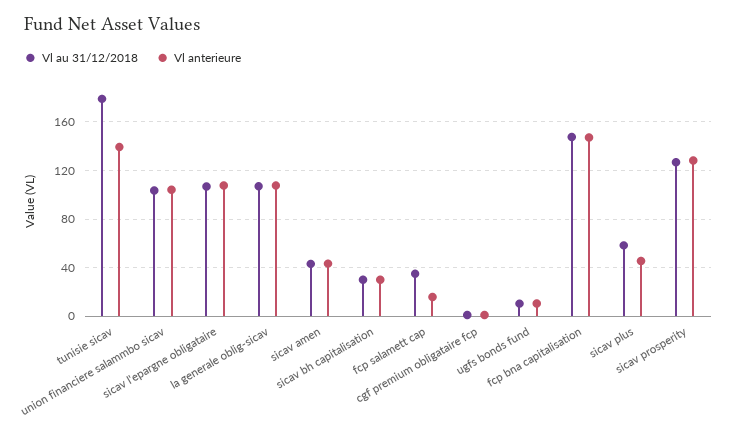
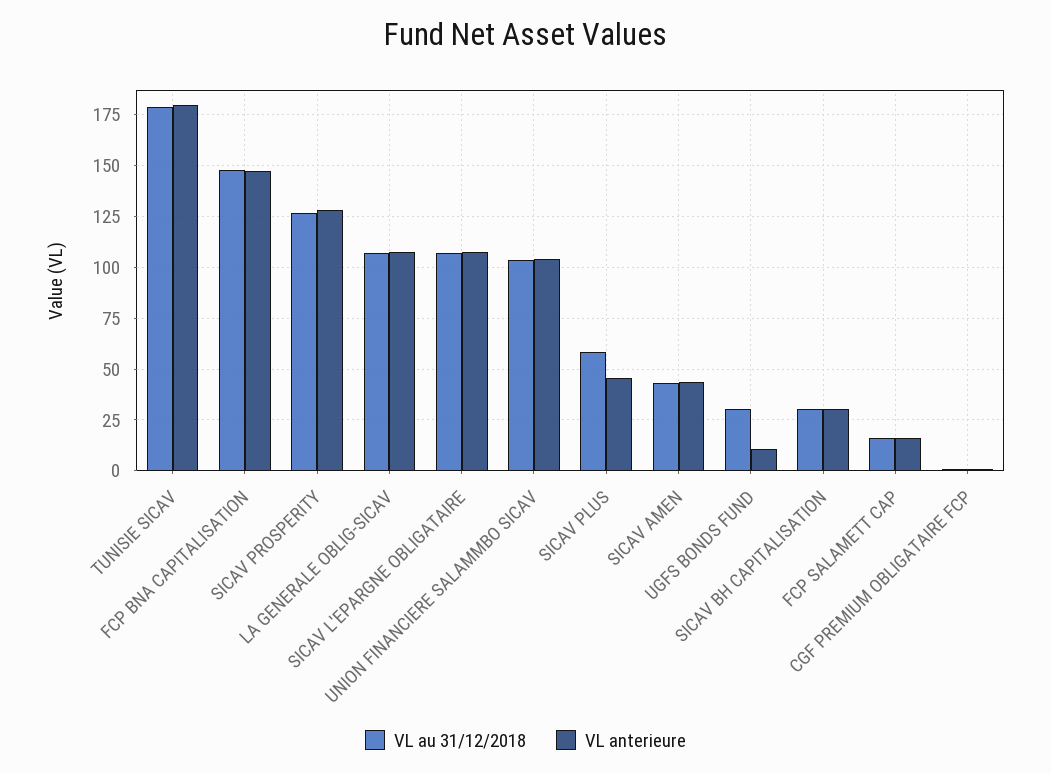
  {
    "Vl au 31/12/2018": {
      "tunisie sicav": 180,
      "union financiere salammbo sicav": 105,
      "sicav l'epargne obligataire": 105,
      "la generale oblig-sicav": 105,
      "sicav amen": 45,
      "sicav bh capitalisation": 30,
-     "fcp salamett cap": 35,
+     "fcp salamett cap": 15,
      "cgf premium obligataire fcp": 0,
-     "ugfs bonds fund": 10,
+     "ugfs bonds fund": 30,
      "fcp bna capitalisation": 150,
      "sicav plus": 60,
      "sicav prosperity": 125
    },
    "Vl anterieure": {
-     "tunisie sicav": 140,
+     "tunisie sicav": 180,
      "union financiere salammbo sicav": 105,
      "sicav l'epargne obligataire": 110,
      "la generale oblig-sicav": 110,
      "sicav amen": 45,
      "sicav bh capitalisation": 30,
      "fcp salamett cap": 15,
      "cgf premium obligataire fcp": 0,
      "ugfs bonds fund": 10,
      "fcp bna capitalisation": 145,
      "sicav plus": 45,
      "sicav prosperity": 130
    }
  }

